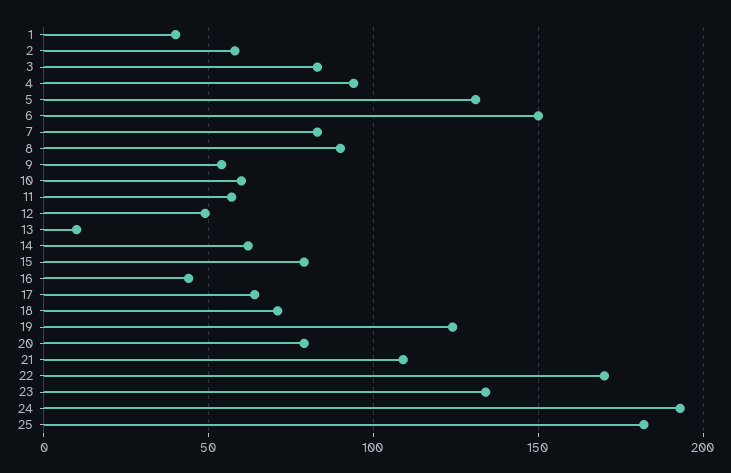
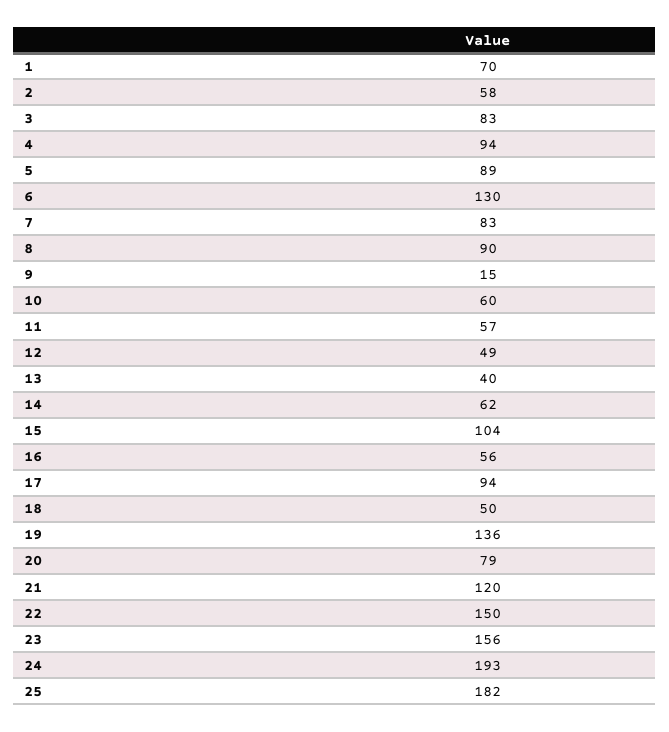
  {
-   "1": 40,
+   "1": 70,
    "2": 58,
    "3": 83,
    "4": 94,
-   "5": 130,
+   "5": 89,
-   "6": 150,
+   "6": 130,
    "7": 83,
    "8": 90,
-   "9": 55,
+   "9": 15,
    "10": 60,
    "11": 57,
    "12": 49,
-   "13": 10,
+   "13": 40,
    "14": 62,
-   "15": 80,
+   "15": 104,
-   "16": 45,
+   "16": 56,
-   "17": 65,
+   "17": 94,
-   "18": 70,
+   "18": 50,
-   "19": 125,
+   "19": 136,
    "20": 79,
-   "21": 110,
+   "21": 120,
-   "22": 170,
+   "22": 150,
-   "23": 135,
+   "23": 156,
    "24": 193,
    "25": 182
  }

